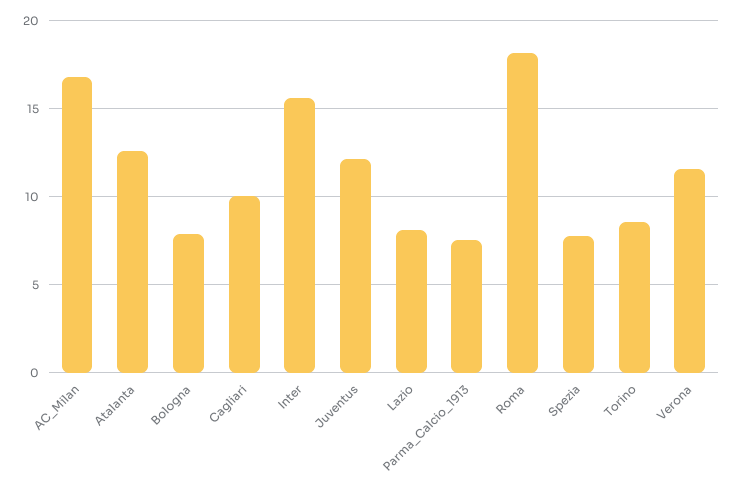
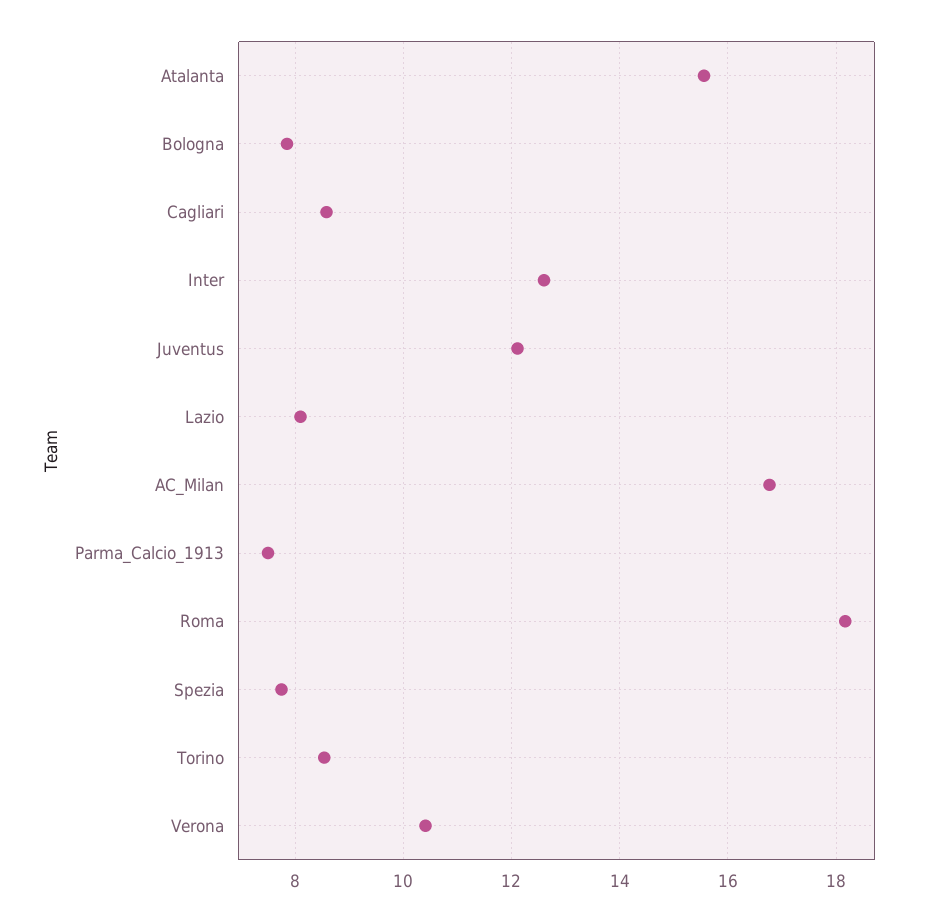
  {
    "AC_Milan": 16.8,
-   "Atalanta": 12.5,
+   "Atalanta": 15.6,
    "Bologna": 7.8,
-   "Cagliari": 10,
+   "Cagliari": 8.6,
-   "Inter": 15.5,
+   "Inter": 12.6,
    "Juventus": 12.2,
    "Lazio": 8.2,
    "Parma_Calcio_1913": 7.6,
    "Roma": 18.2,
    "Spezia": 7.8,
    "Torino": 8.6,
-   "Verona": 11.5
+   "Verona": 10.4
  }

